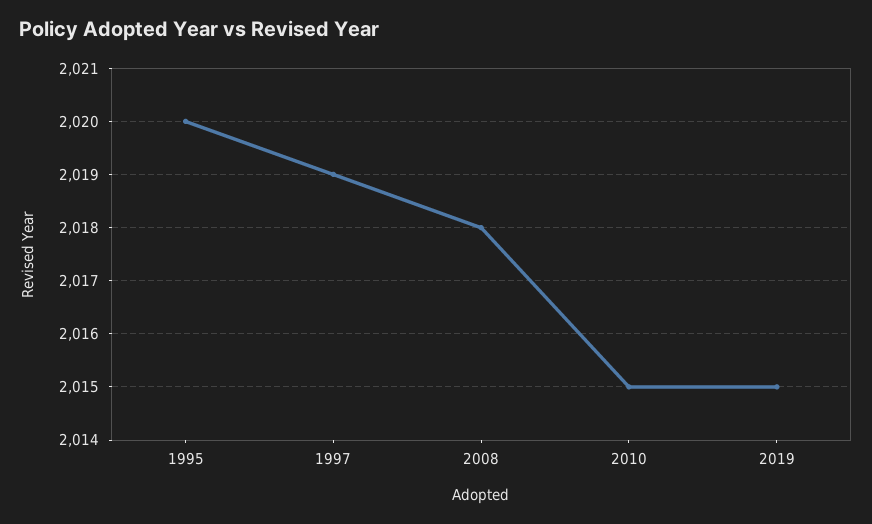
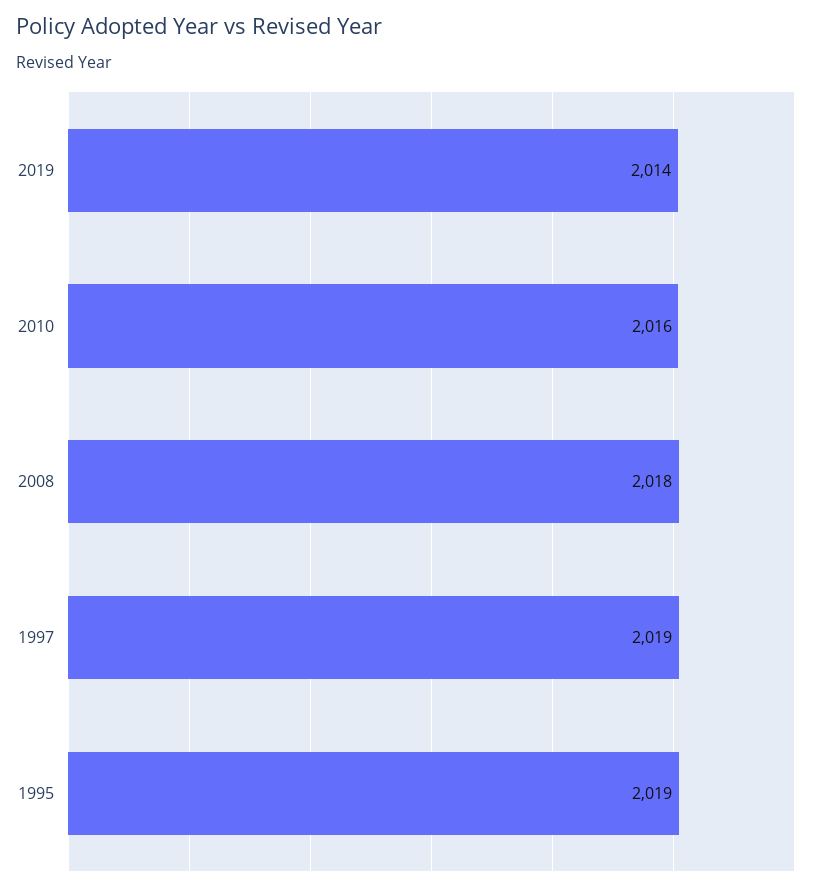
  {
-   "1995": 2020,
+   "1995": 2019,
    "1997": 2019,
    "2008": 2018,
-   "2010": 2015,
+   "2010": 2016,
-   "2019": 2015
+   "2019": 2014
  }

